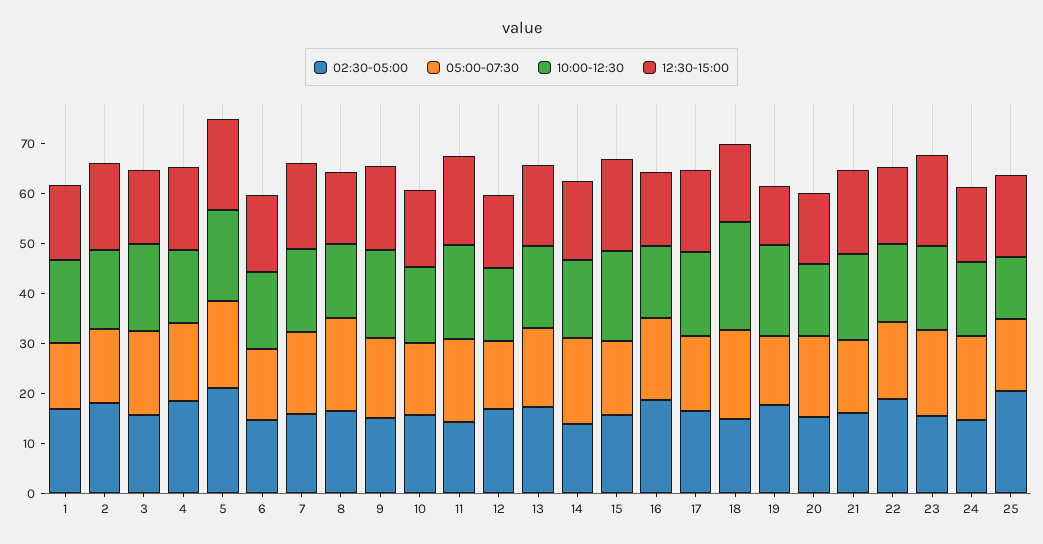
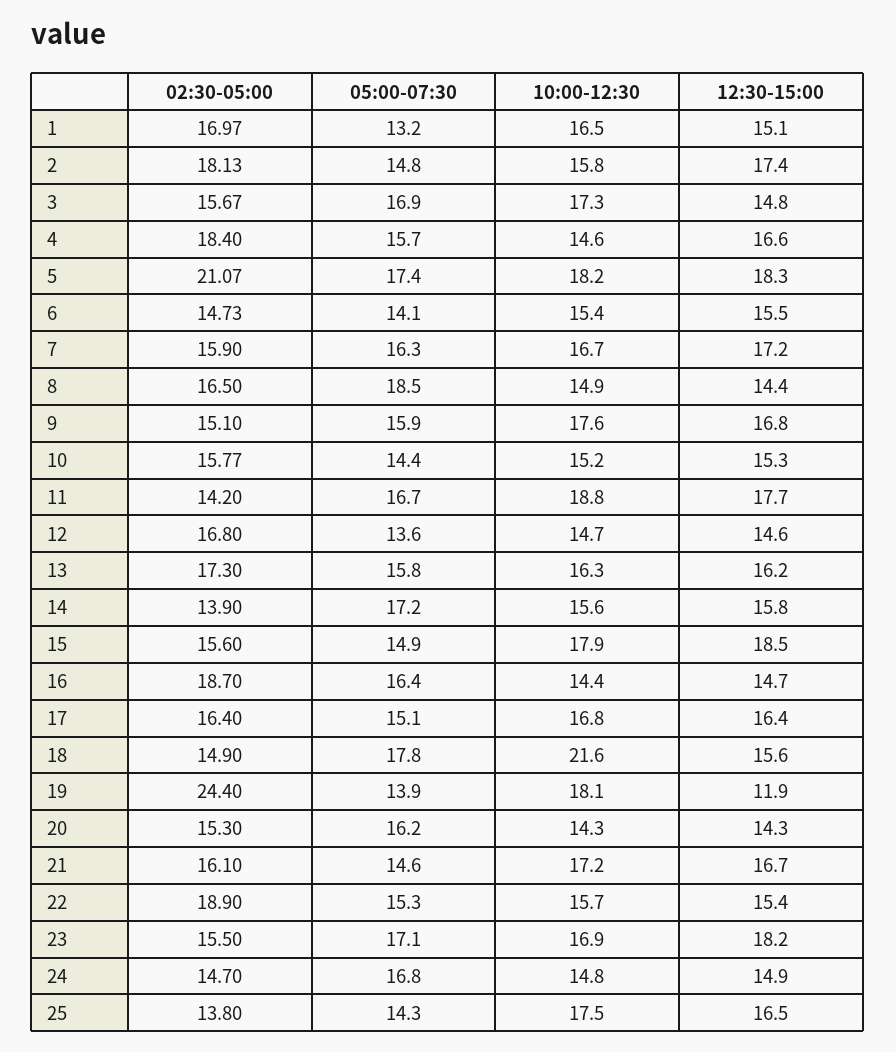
  {
    "02:30-05:00": {
      "1": 16.97,
      "2": 18.13,
      "3": 15.67,
      "4": 18.4,
      "5": 21.07,
      "6": 14.73,
      "7": 15.9,
      "8": 16.5,
      "9": 15.1,
      "10": 15.77,
      "11": 14.2,
      "12": 16.8,
      "13": 17.3,
      "14": 13.9,
      "15": 15.6,
      "16": 18.7,
      "17": 16.4,
      "18": 14.9,
-     "19": 18,
+     "19": 24.4,
      "20": 15.3,
      "21": 16.1,
      "22": 18.9,
      "23": 15.5,
      "24": 14.7,
-     "25": 20
+     "25": 13.8
    },
    "05:00-07:30": {
      "1": 13.2,
      "2": 14.8,
      "3": 16.9,
      "4": 15.7,
      "5": 17.4,
      "6": 14.1,
      "7": 16.3,
      "8": 18.5,
      "9": 15.9,
      "10": 14.4,
      "11": 16.7,
      "12": 13.6,
      "13": 15.8,
      "14": 17.2,
      "15": 14.9,
      "16": 16.4,
      "17": 15.1,
      "18": 17.8,
      "19": 13.9,
      "20": 16.2,
      "21": 14.6,
      "22": 15.3,
      "23": 17.1,
      "24": 16.8,
      "25": 14.3
    },
    "10:00-12:30": {
      "1": 16.5,
      "2": 15.8,
      "3": 17.3,
      "4": 14.6,
      "5": 18.2,
      "6": 15.4,
      "7": 16.7,
      "8": 14.9,
      "9": 17.6,
      "10": 15.2,
      "11": 18.8,
      "12": 14.7,
      "13": 16.3,
      "14": 15.6,
      "15": 17.9,
      "16": 14.4,
      "17": 16.8,
      "18": 21.6,
      "19": 18.1,
      "20": 14.3,
      "21": 17.2,
      "22": 15.7,
      "23": 16.9,
      "24": 14.8,
-     "25": 12
+     "25": 17.5
    },
    "12:30-15:00": {
      "1": 15.1,
      "2": 17.4,
      "3": 14.8,
      "4": 16.6,
      "5": 18.3,
      "6": 15.5,
      "7": 17.2,
      "8": 14.4,
      "9": 16.8,
      "10": 15.3,
      "11": 17.7,
      "12": 14.6,
      "13": 16.2,
      "14": 15.8,
      "15": 18.5,
      "16": 14.7,
      "17": 16.4,
      "18": 15.6,
      "19": 11.9,
      "20": 14.3,
      "21": 16.7,
      "22": 15.4,
      "23": 18.2,
      "24": 14.9,
      "25": 16.5
    }
  }

